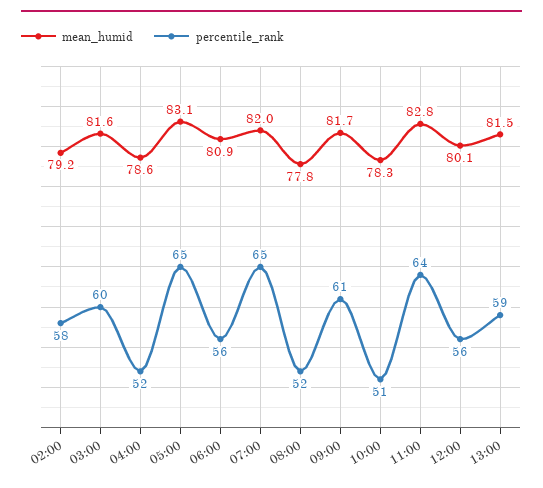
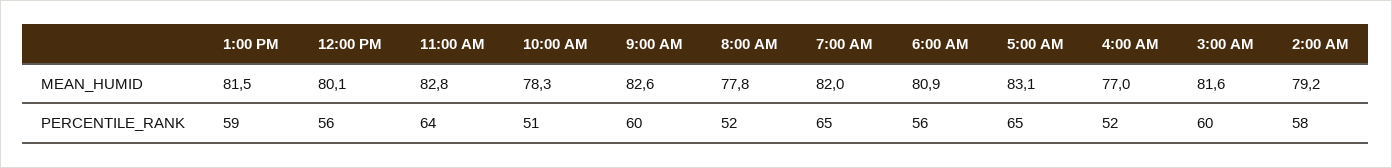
  {
    "mean_humid": {
      "02:00": 79.2,
      "03:00": 81.6,
-     "04:00": 78.6,
+     "04:00": 77,
      "05:00": 83.1,
      "06:00": 80.9,
      "07:00": 82,
      "08:00": 77.8,
-     "09:00": 81.7,
+     "09:00": 82.6,
      "10:00": 78.3,
      "11:00": 82.8,
      "12:00": 80.1,
      "13:00": 81.5
    },
    "percentile_rank": {
      "02:00": 58,
      "03:00": 60,
      "04:00": 52,
      "05:00": 65,
      "06:00": 56,
      "07:00": 65,
      "08:00": 52,
-     "09:00": 61,
+     "09:00": 60,
      "10:00": 51,
      "11:00": 64,
      "12:00": 56,
      "13:00": 59
    }
  }

